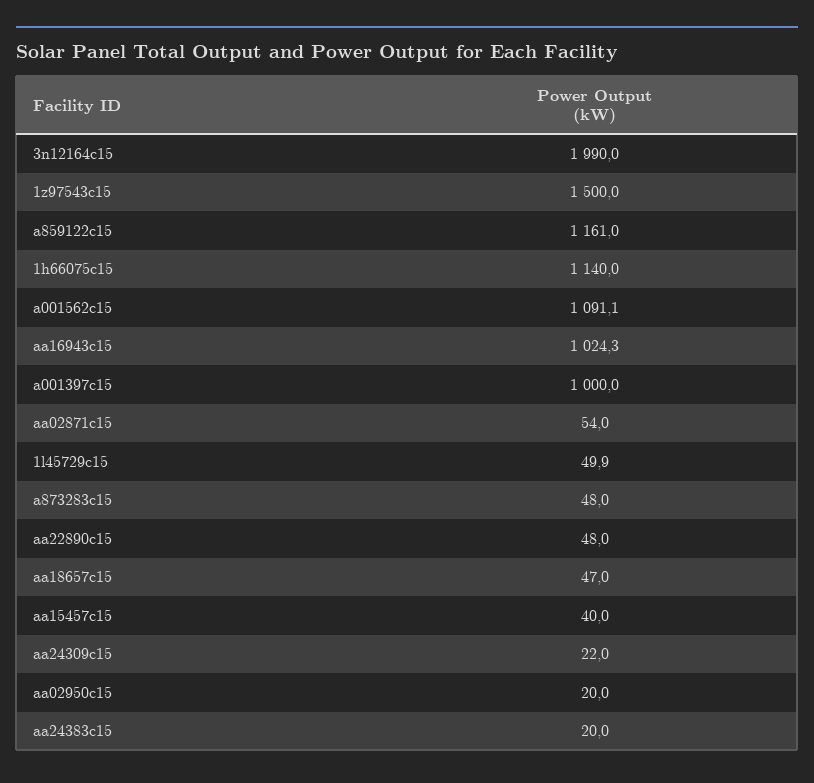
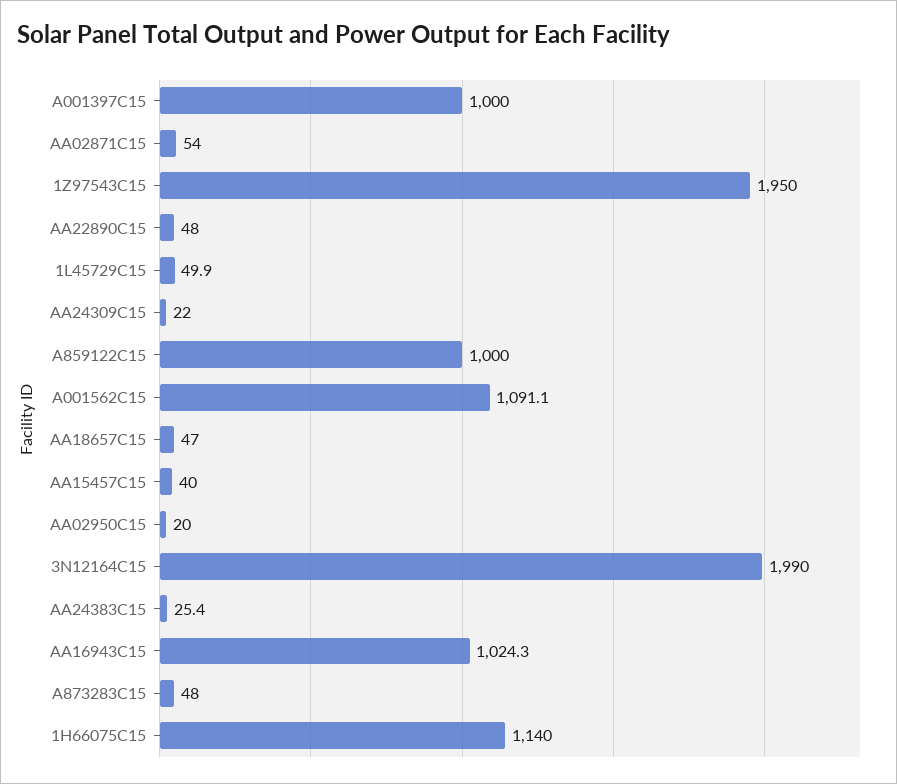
  {
    "3n12164c15": 1990,
-   "1z97543c15": 1500,
+   "1z97543c15": 1950,
-   "a859122c15": 1161,
+   "a859122c15": 1000,
    "1h66075c15": 1140,
    "a001562c15": 1091.1,
    "aa16943c15": 1024.3,
    "a001397c15": 1000,
    "aa02871c15": 54,
    "1l45729c15": 49.9,
    "a873283c15": 48,
    "aa22890c15": 48,
    "aa18657c15": 47,
    "aa15457c15": 40,
    "aa24309c15": 22,
    "aa02950c15": 20,
-   "aa24383c15": 20
+   "aa24383c15": 25.4
  }

